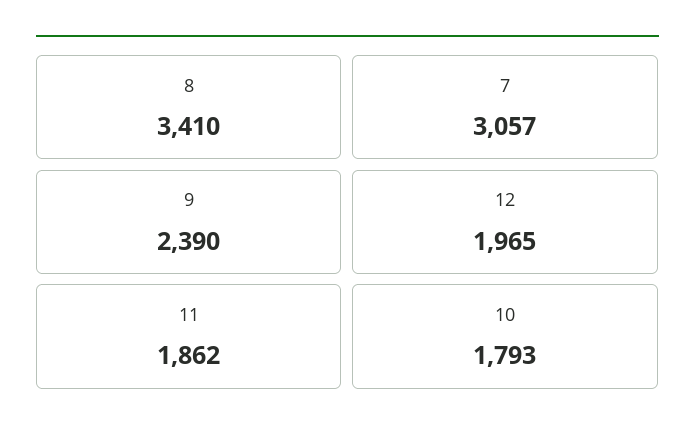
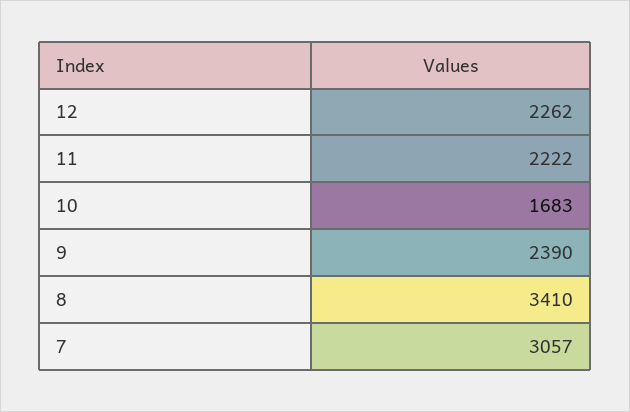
  {
    "8": 3410,
    "7": 3057,
    "9": 2390,
-   "12": 1965,
+   "12": 2262,
-   "11": 1862,
+   "11": 2222,
-   "10": 1793
+   "10": 1683
  }

